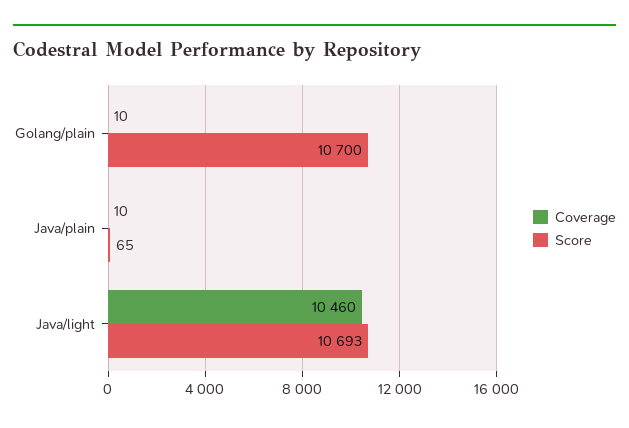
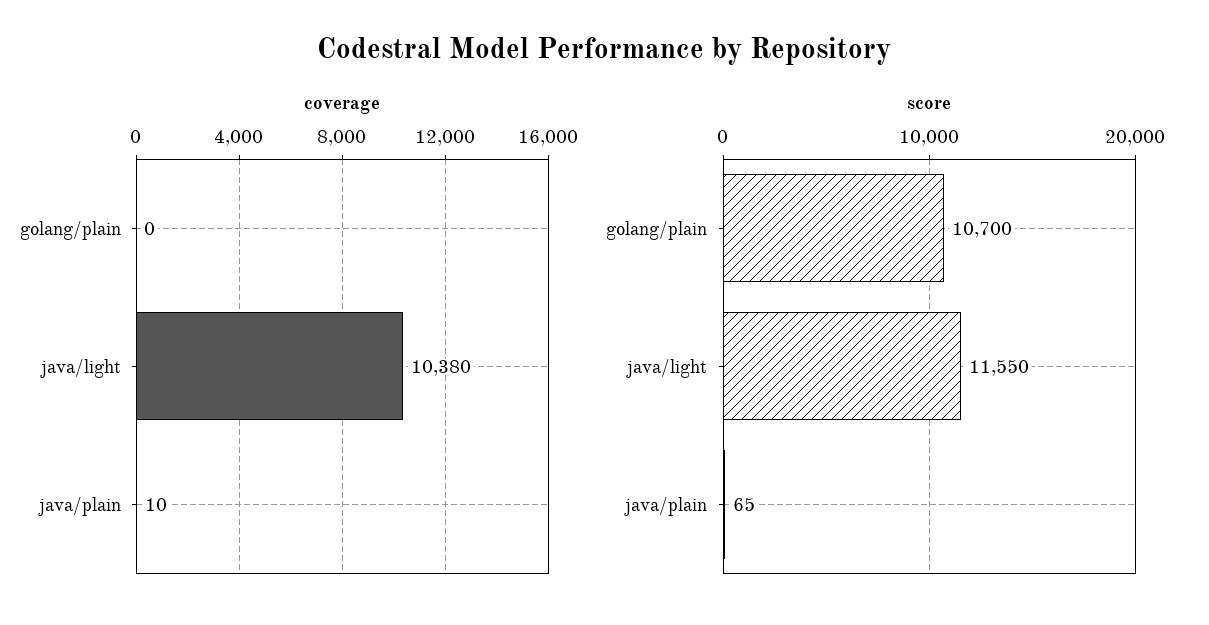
  {
    "Coverage": {
-     "Golang/plain": 10,
+     "Golang/plain": 0,
      "Java/plain": 10,
-     "Java/light": 10460
+     "Java/light": 10380
    },
    "Score": {
      "Golang/plain": 10700,
      "Java/plain": 65,
-     "Java/light": 10693
+     "Java/light": 11550
    }
  }

